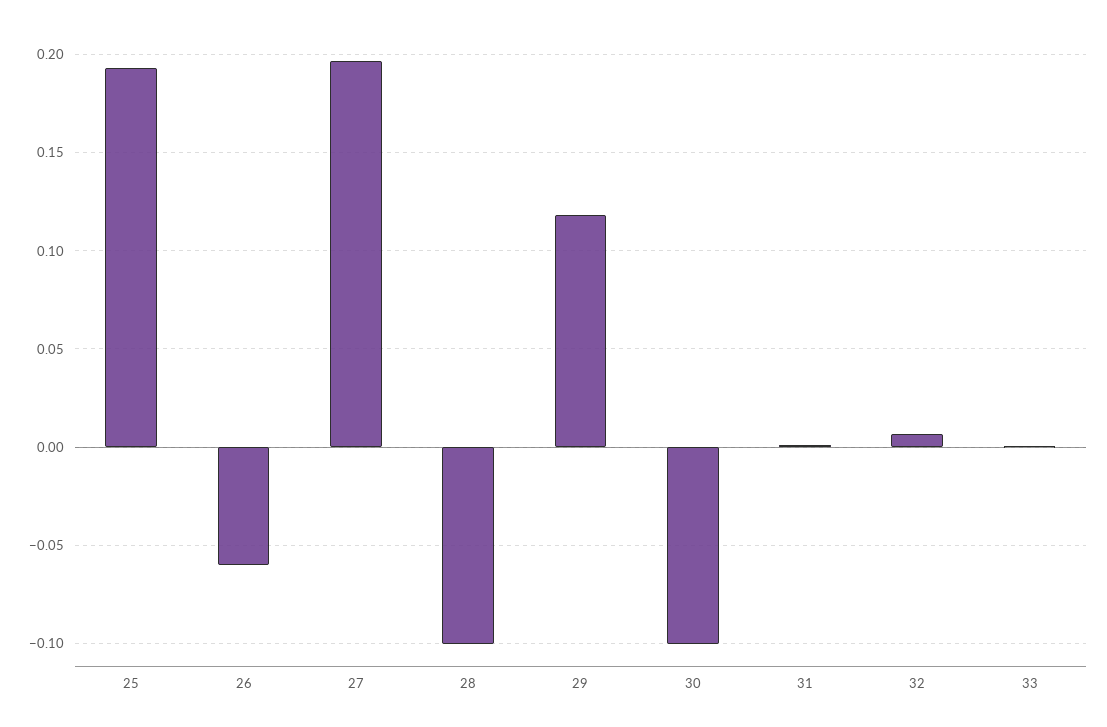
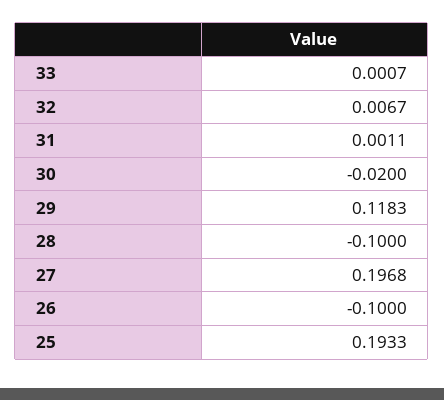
  {
    "25": 0.1933,
-   "26": -0.06,
+   "26": -0.1,
    "27": 0.1968,
    "28": -0.1,
    "29": 0.1183,
-   "30": -0.1,
+   "30": -0.02,
    "31": 0.0011,
    "32": 0.0067,
    "33": 0.0007
  }

